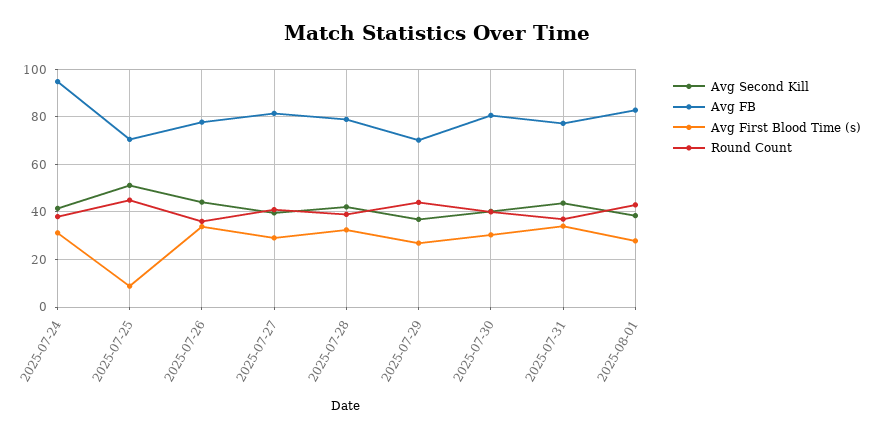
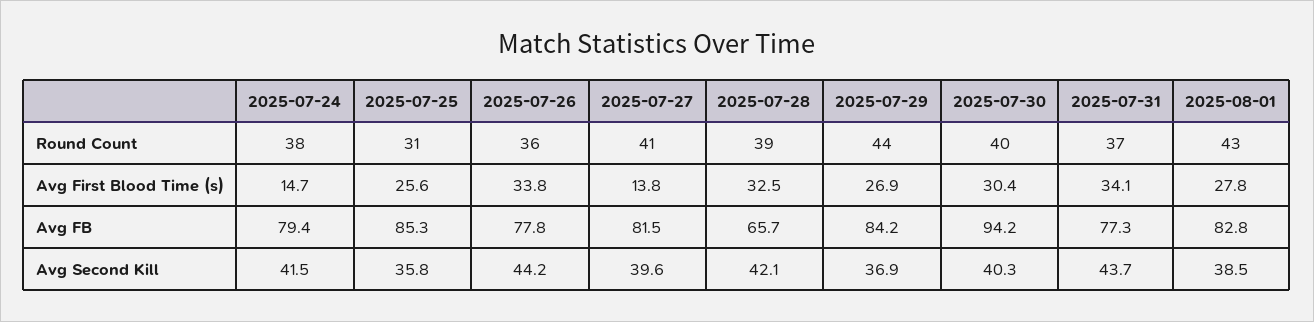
  {
    "Avg Second Kill": {
      "2025-07-24": 41.5,
-     "2025-07-25": 50,
+     "2025-07-25": 35.8,
      "2025-07-26": 44.2,
      "2025-07-27": 39.6,
      "2025-07-28": 42.1,
      "2025-07-29": 36.9,
      "2025-07-30": 40.3,
      "2025-07-31": 43.7,
      "2025-08-01": 38.5
    },
    "Avg FB": {
-     "2025-07-24": 95,
+     "2025-07-24": 79.4,
-     "2025-07-25": 70,
+     "2025-07-25": 85.3,
      "2025-07-26": 77.8,
      "2025-07-27": 81.5,
-     "2025-07-28": 80,
+     "2025-07-28": 65.7,
-     "2025-07-29": 70,
+     "2025-07-29": 84.2,
-     "2025-07-30": 80,
+     "2025-07-30": 94.2,
      "2025-07-31": 77.3,
      "2025-08-01": 82.8
    },
    "Avg First Blood Time (s)": {
-     "2025-07-24": 30,
+     "2025-07-24": 14.7,
-     "2025-07-25": 10,
+     "2025-07-25": 25.6,
      "2025-07-26": 33.8,
-     "2025-07-27": 30,
+     "2025-07-27": 13.8,
      "2025-07-28": 32.5,
      "2025-07-29": 26.9,
      "2025-07-30": 30.4,
      "2025-07-31": 34.1,
      "2025-08-01": 27.8
    },
    "Round Count": {
      "2025-07-24": 38,
-     "2025-07-25": 45,
+     "2025-07-25": 31,
      "2025-07-26": 36,
      "2025-07-27": 41,
      "2025-07-28": 39,
      "2025-07-29": 44,
      "2025-07-30": 40,
      "2025-07-31": 37,
      "2025-08-01": 43
    }
  }

